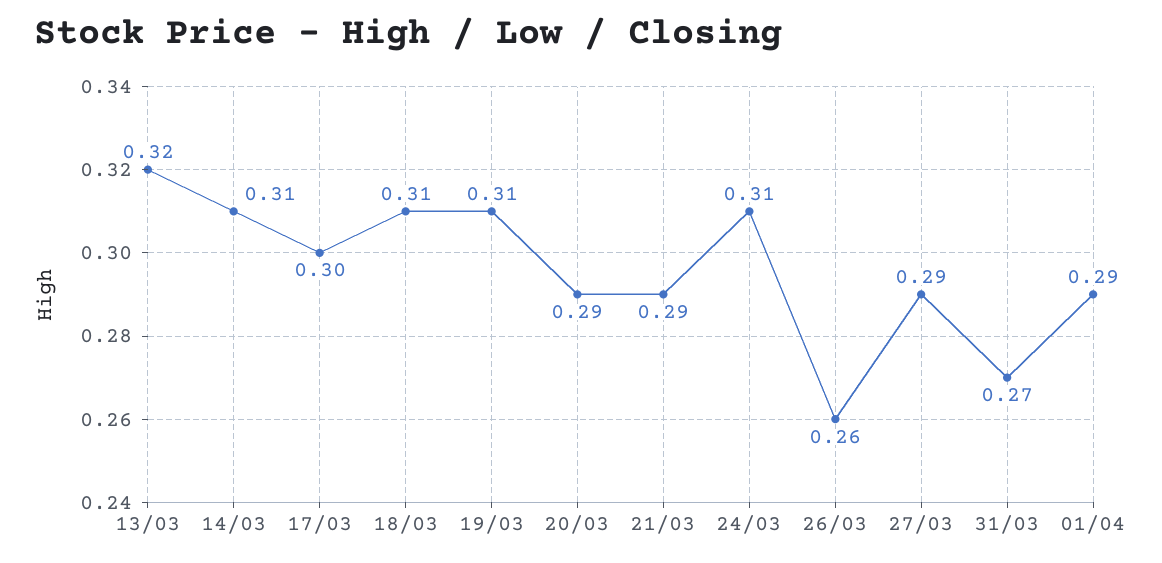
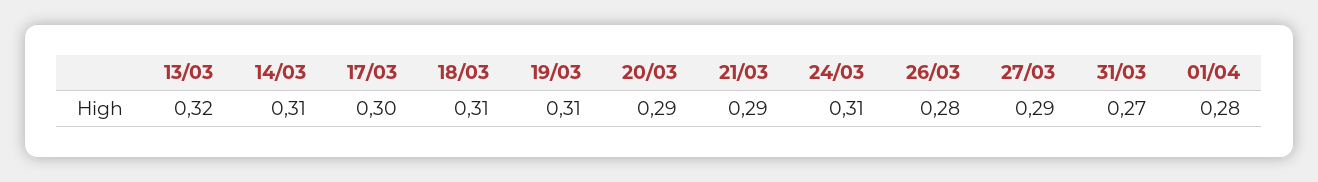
  {
    "13/03": 0.32,
    "14/03": 0.31,
    "17/03": 0.3,
    "18/03": 0.31,
    "19/03": 0.31,
    "20/03": 0.29,
    "21/03": 0.29,
    "24/03": 0.31,
-   "26/03": 0.26,
+   "26/03": 0.28,
    "27/03": 0.29,
    "31/03": 0.27,
-   "01/04": 0.29
+   "01/04": 0.28
  }

